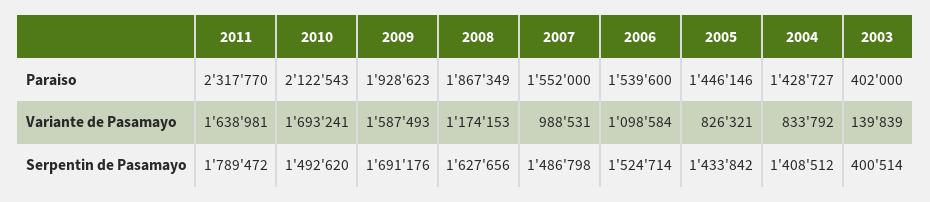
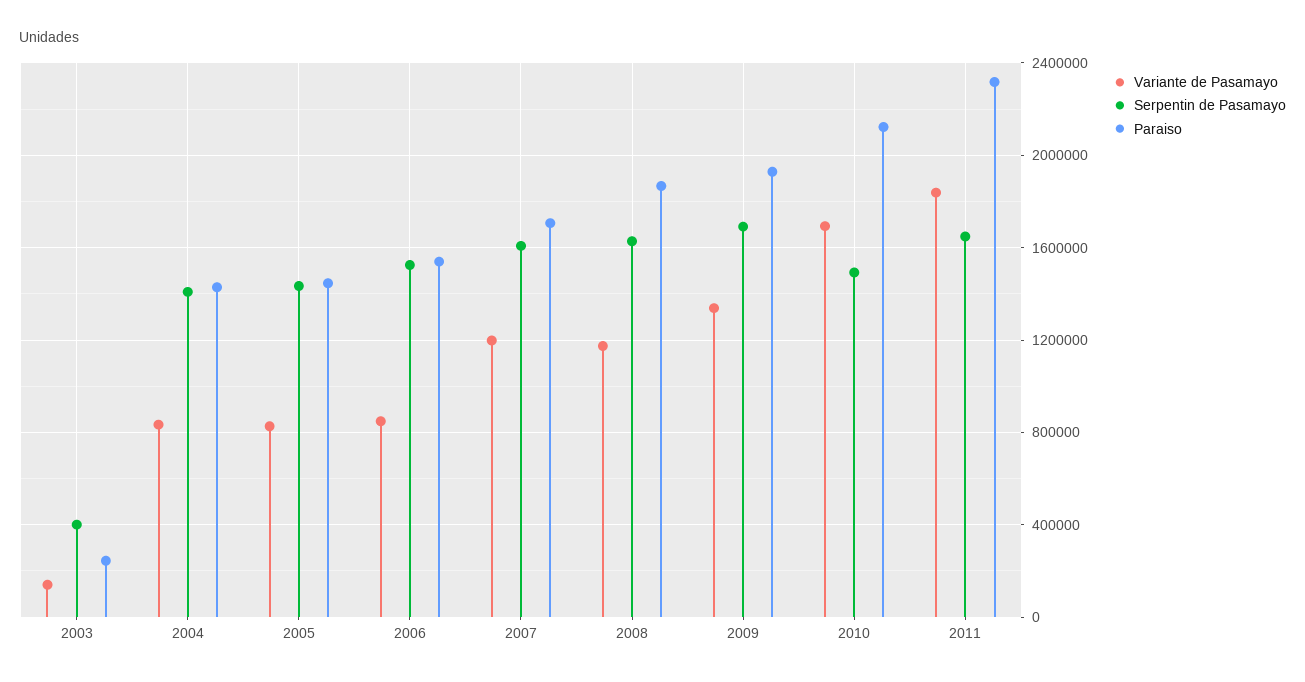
  {
    "Paraiso": {
      "2011": 2317770,
      "2010": 2122543,
      "2009": 1928623,
      "2008": 1867349,
-     "2007": 1552000,
+     "2007": 1700000,
      "2006": 1539600,
      "2005": 1446146,
      "2004": 1428727,
-     "2003": 402000
+     "2003": 250000
    },
    "Variante de Pasamayo": {
-     "2011": 1638981,
+     "2011": 1850000,
      "2010": 1693241,
-     "2009": 1587493,
+     "2009": 1350000,
      "2008": 1174153,
-     "2007": 988531,
+     "2007": 1200000,
-     "2006": 1098584,
+     "2006": 850000,
      "2005": 826321,
      "2004": 833792,
      "2003": 139839
    },
    "Serpentin de Pasamayo": {
-     "2011": 1789472,
+     "2011": 1650000,
      "2010": 1492620,
      "2009": 1691176,
      "2008": 1627656,
-     "2007": 1486798,
+     "2007": 1600000,
      "2006": 1524714,
      "2005": 1433842,
      "2004": 1408512,
      "2003": 400514
    }
  }

